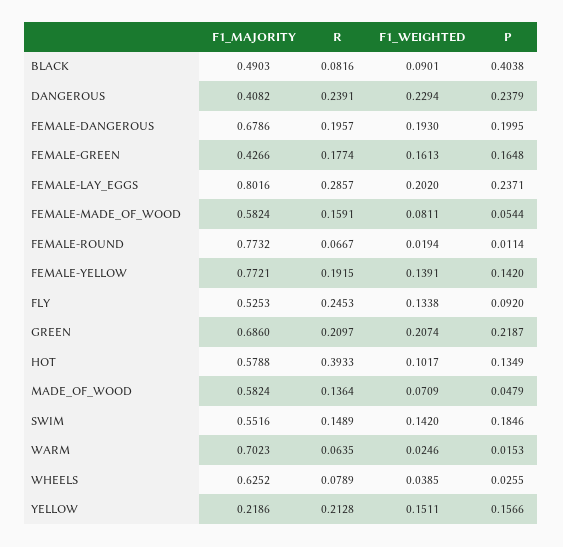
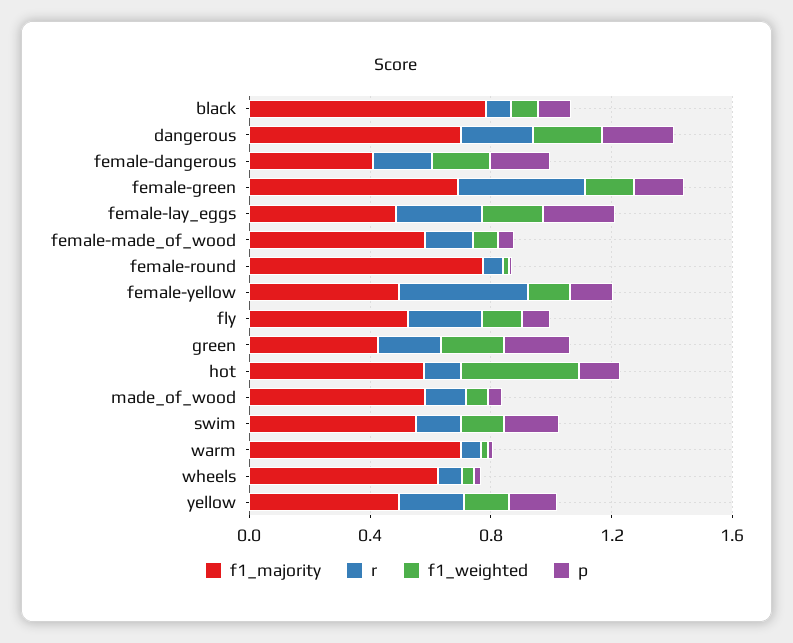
  {
    "F1_MAJORITY": {
-     "BLACK": 0.4903,
+     "BLACK": 0.8,
-     "DANGEROUS": 0.4082,
+     "DANGEROUS": 0.7,
-     "FEMALE-DANGEROUS": 0.6786,
+     "FEMALE-DANGEROUS": 0.4,
-     "FEMALE-GREEN": 0.4266,
+     "FEMALE-GREEN": 0.7,
-     "FEMALE-LAY_EGGS": 0.8016,
+     "FEMALE-LAY_EGGS": 0.5,
      "FEMALE-MADE_OF_WOOD": 0.5824,
      "FEMALE-ROUND": 0.7732,
-     "FEMALE-YELLOW": 0.7721,
+     "FEMALE-YELLOW": 0.5,
      "FLY": 0.5253,
-     "GREEN": 0.686,
+     "GREEN": 0.4,
      "HOT": 0.5788,
      "MADE_OF_WOOD": 0.5824,
      "SWIM": 0.5516,
      "WARM": 0.7023,
      "WHEELS": 0.6252,
-     "YELLOW": 0.2186
+     "YELLOW": 0.5
    },
    "R": {
      "BLACK": 0.0816,
      "DANGEROUS": 0.2391,
      "FEMALE-DANGEROUS": 0.1957,
-     "FEMALE-GREEN": 0.1774,
+     "FEMALE-GREEN": 0.4,
      "FEMALE-LAY_EGGS": 0.2857,
      "FEMALE-MADE_OF_WOOD": 0.1591,
      "FEMALE-ROUND": 0.0667,
-     "FEMALE-YELLOW": 0.1915,
+     "FEMALE-YELLOW": 0.4,
      "FLY": 0.2453,
      "GREEN": 0.2097,
-     "HOT": 0.3933,
+     "HOT": 0.1,
      "MADE_OF_WOOD": 0.1364,
      "SWIM": 0.1489,
      "WARM": 0.0635,
      "WHEELS": 0.0789,
      "YELLOW": 0.2128
    },
    "F1_WEIGHTED": {
      "BLACK": 0.0901,
      "DANGEROUS": 0.2294,
      "FEMALE-DANGEROUS": 0.193,
      "FEMALE-GREEN": 0.1613,
      "FEMALE-LAY_EGGS": 0.202,
      "FEMALE-MADE_OF_WOOD": 0.0811,
      "FEMALE-ROUND": 0.0194,
      "FEMALE-YELLOW": 0.1391,
      "FLY": 0.1338,
      "GREEN": 0.2074,
-     "HOT": 0.1017,
+     "HOT": 0.4,
      "MADE_OF_WOOD": 0.0709,
      "SWIM": 0.142,
      "WARM": 0.0246,
      "WHEELS": 0.0385,
      "YELLOW": 0.1511
    },
    "P": {
-     "BLACK": 0.4038,
+     "BLACK": 0.1,
      "DANGEROUS": 0.2379,
      "FEMALE-DANGEROUS": 0.1995,
      "FEMALE-GREEN": 0.1648,
      "FEMALE-LAY_EGGS": 0.2371,
      "FEMALE-MADE_OF_WOOD": 0.0544,
      "FEMALE-ROUND": 0.0114,
      "FEMALE-YELLOW": 0.142,
      "FLY": 0.092,
      "GREEN": 0.2187,
      "HOT": 0.1349,
      "MADE_OF_WOOD": 0.0479,
      "SWIM": 0.1846,
      "WARM": 0.0153,
      "WHEELS": 0.0255,
      "YELLOW": 0.1566
    }
  }

